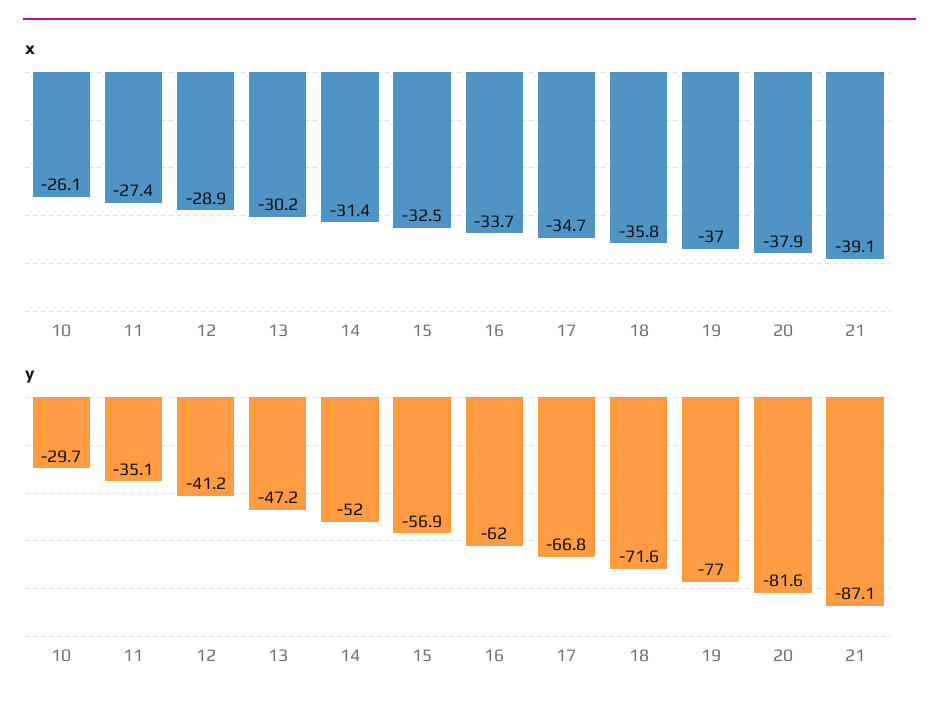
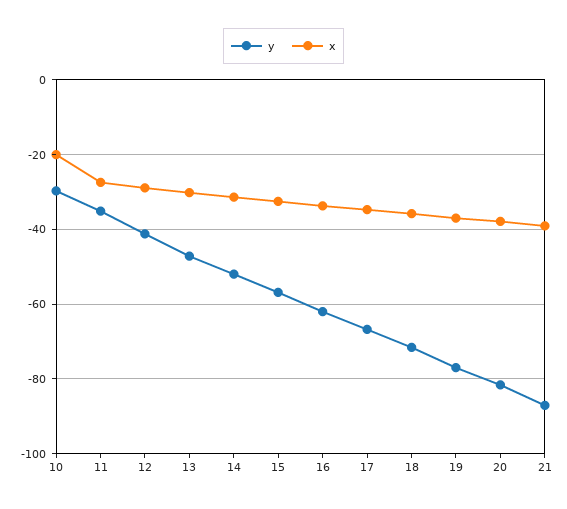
  {
    "x": {
-     "10": -26.1,
+     "10": -20,
      "11": -27.4,
      "12": -28.9,
      "13": -30.2,
      "14": -31.4,
      "15": -32.5,
      "16": -33.7,
      "17": -34.7,
      "18": -35.8,
      "19": -37,
      "20": -37.9,
      "21": -39.1
    },
    "y": {
      "10": -29.7,
      "11": -35.1,
      "12": -41.2,
      "13": -47.2,
      "14": -52,
      "15": -56.9,
      "16": -62,
      "17": -66.8,
      "18": -71.6,
      "19": -77,
      "20": -81.6,
      "21": -87.1
    }
  }

